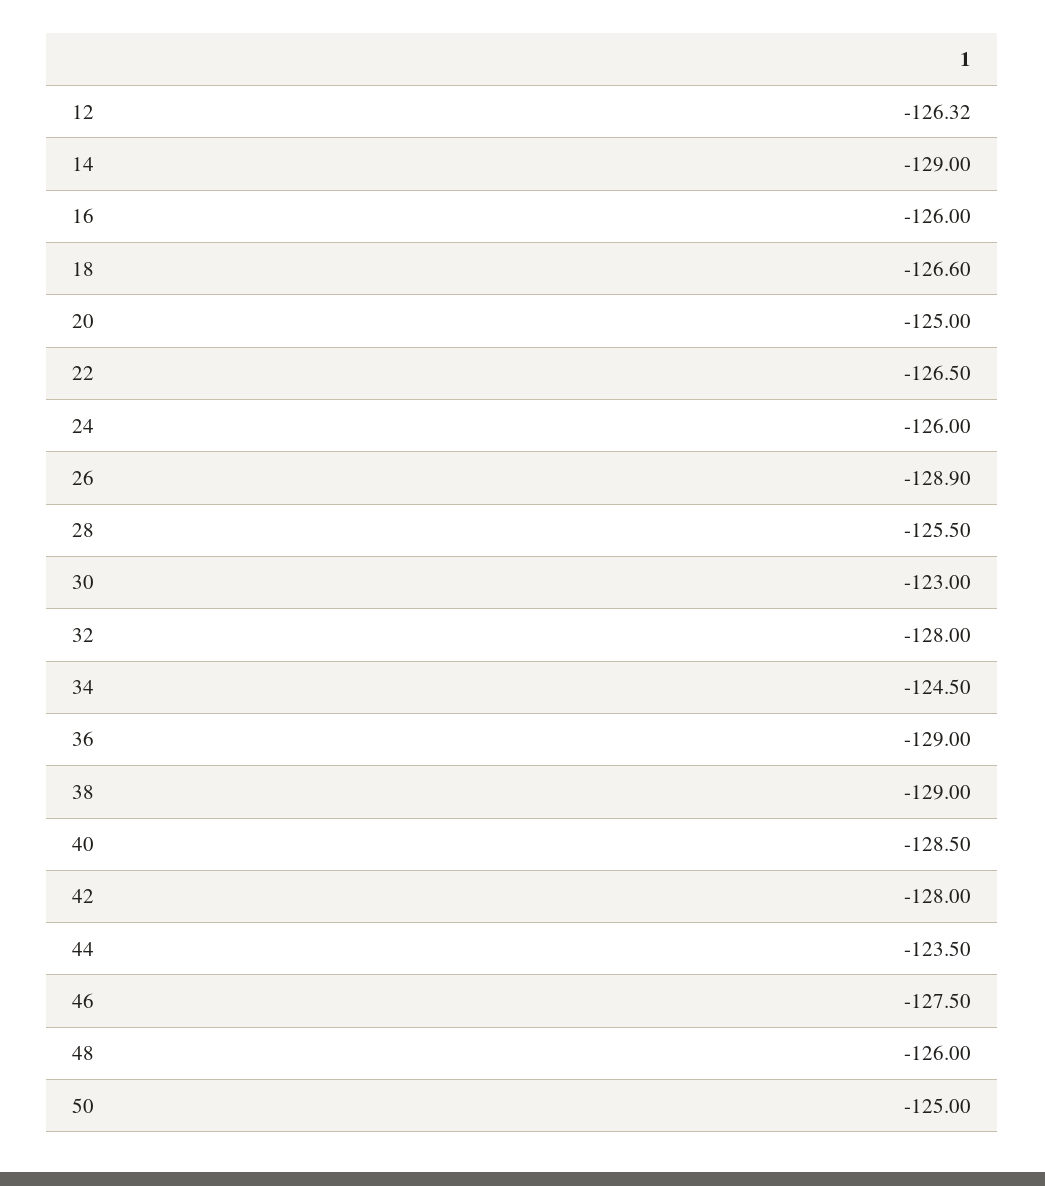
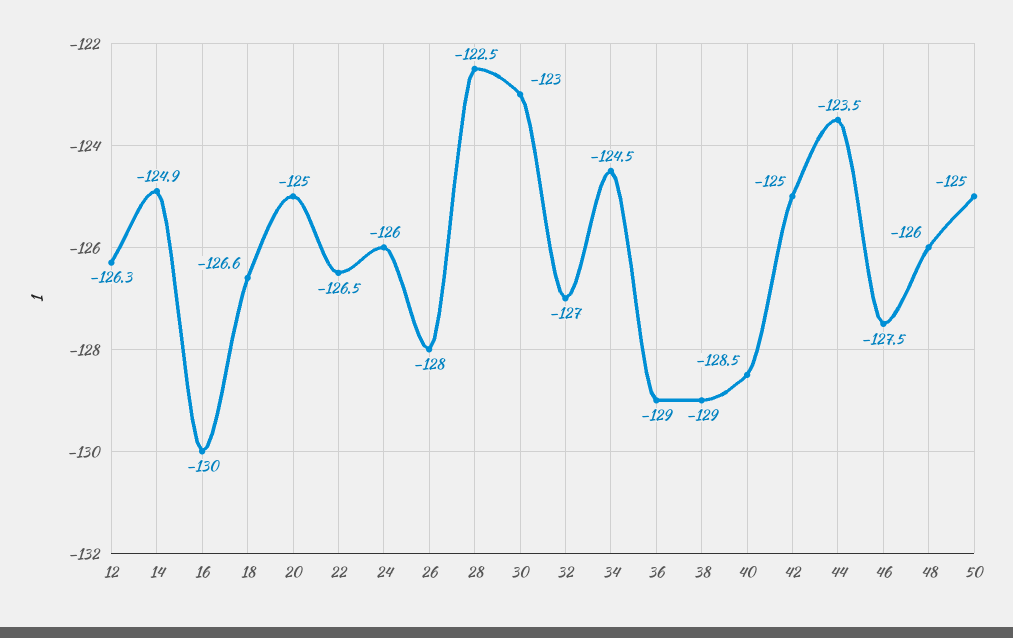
  {
    "12": -126.32,
-   "14": -129,
+   "14": -124.9,
-   "16": -126,
+   "16": -130,
    "18": -126.6,
    "20": -125,
    "22": -126.5,
    "24": -126,
-   "26": -128.9,
+   "26": -128,
-   "28": -125.5,
+   "28": -122.5,
    "30": -123,
-   "32": -128,
+   "32": -127,
    "34": -124.5,
    "36": -129,
    "38": -129,
    "40": -128.5,
-   "42": -128,
+   "42": -125,
    "44": -123.5,
    "46": -127.5,
    "48": -126,
    "50": -125
  }

